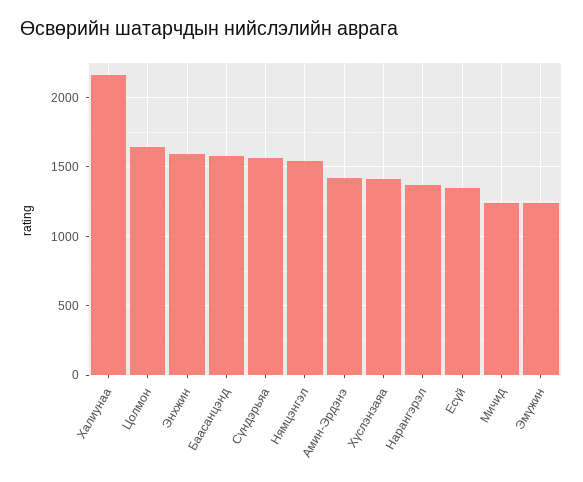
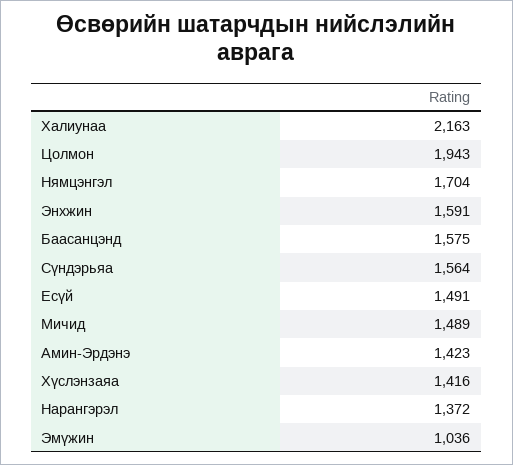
  {
    "Халиунаа": 2163,
-   "Цолмон": 1650,
+   "Цолмон": 1943,
    "Энхжин": 1591,
    "Баасанцэнд": 1575,
    "Сүндэрьяа": 1564,
-   "Нямцэнгэл": 1550,
+   "Нямцэнгэл": 1704,
    "Амин-Эрдэнэ": 1423,
    "Хүслэнзаяа": 1416,
    "Нарангэрэл": 1372,
-   "Есүй": 1350,
+   "Есүй": 1491,
-   "Мичид": 1250,
+   "Мичид": 1489,
-   "Эмүжин": 1250
+   "Эмүжин": 1036
  }

